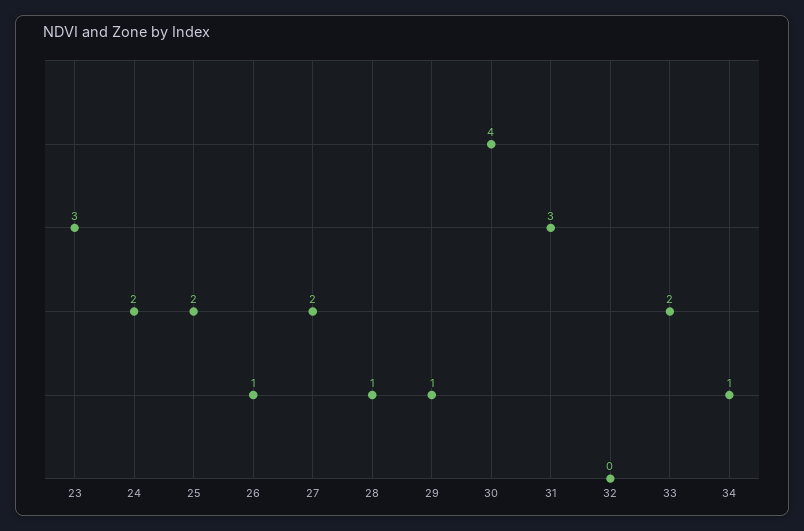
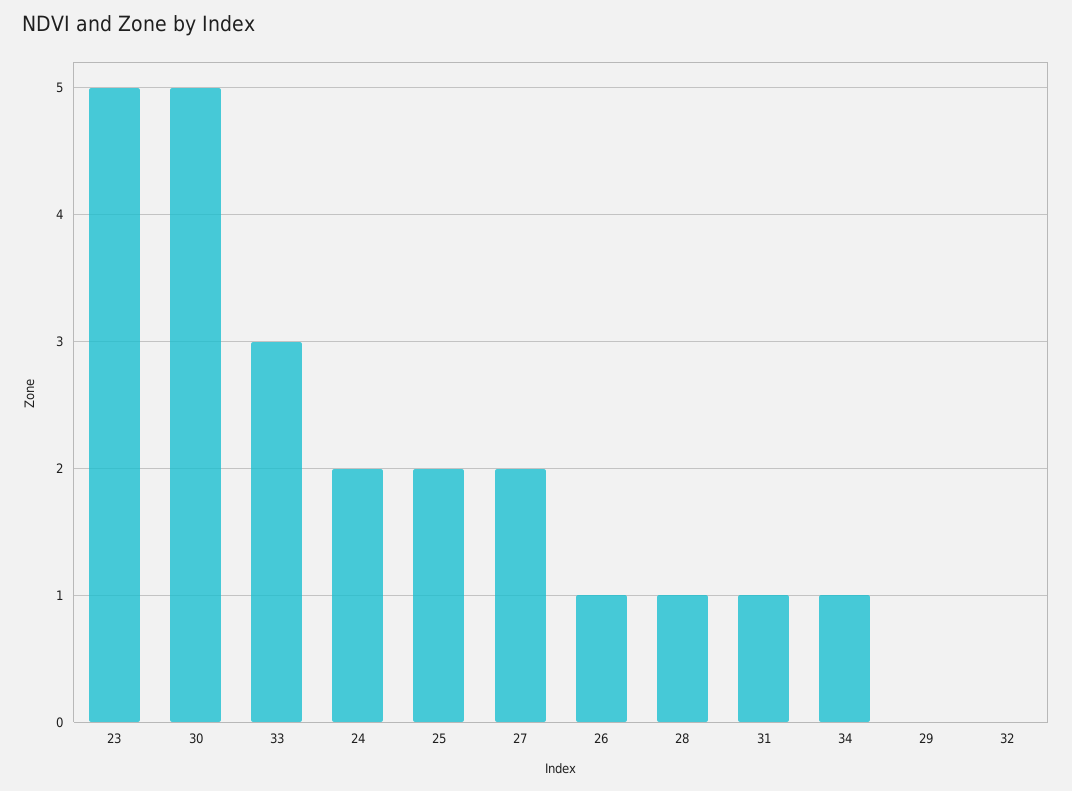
  {
-   "23": 3,
+   "23": 5,
    "24": 2,
    "25": 2,
    "26": 1,
    "27": 2,
    "28": 1,
-   "29": 1,
+   "29": 0,
-   "30": 4,
+   "30": 5,
-   "31": 3,
+   "31": 1,
    "32": 0,
-   "33": 2,
+   "33": 3,
    "34": 1
  }

